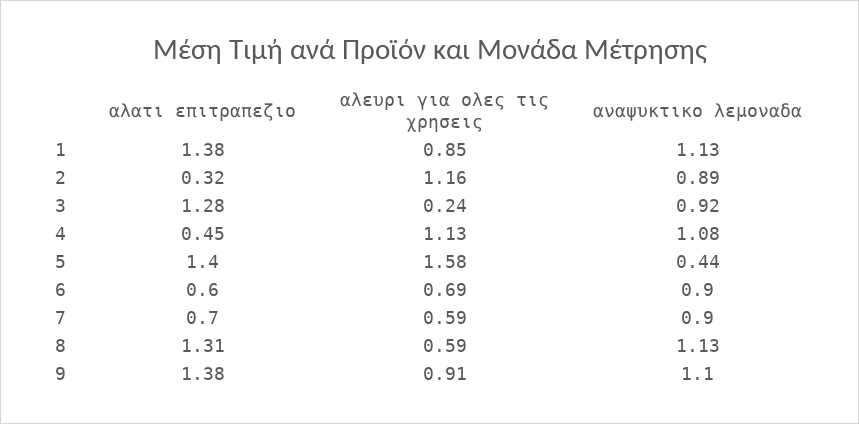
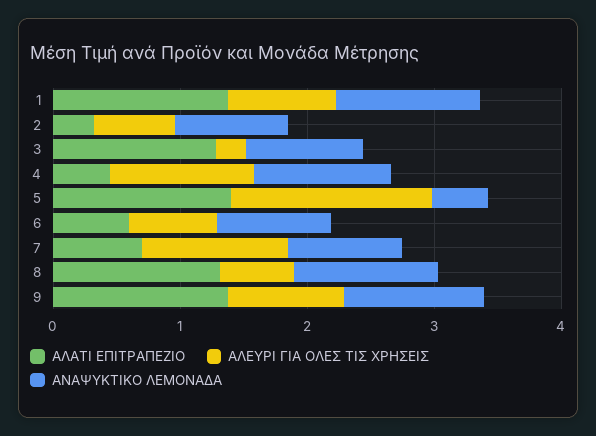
  {
    "αλατι επιτραπεζιο": {
      "1": 1.38,
      "2": 0.32,
      "3": 1.28,
      "4": 0.45,
      "5": 1.4,
      "6": 0.6,
      "7": 0.7,
      "8": 1.31,
      "9": 1.38
    },
    "αλευρι για ολες τις χρησεις": {
      "1": 0.85,
-     "2": 1.16,
+     "2": 0.6,
      "3": 0.24,
      "4": 1.13,
      "5": 1.58,
      "6": 0.69,
-     "7": 0.59,
+     "7": 1.2,
      "8": 0.59,
      "9": 0.91
    },
    "αναψυκτικο λεμοναδα": {
      "1": 1.13,
      "2": 0.89,
      "3": 0.92,
      "4": 1.08,
      "5": 0.44,
      "6": 0.9,
      "7": 0.9,
      "8": 1.13,
      "9": 1.1
    }
  }

